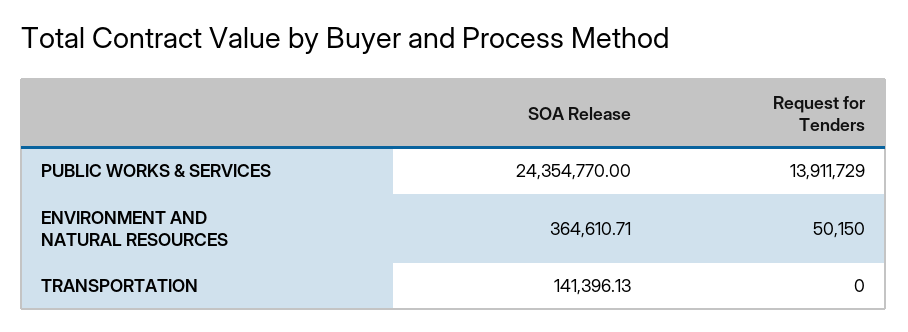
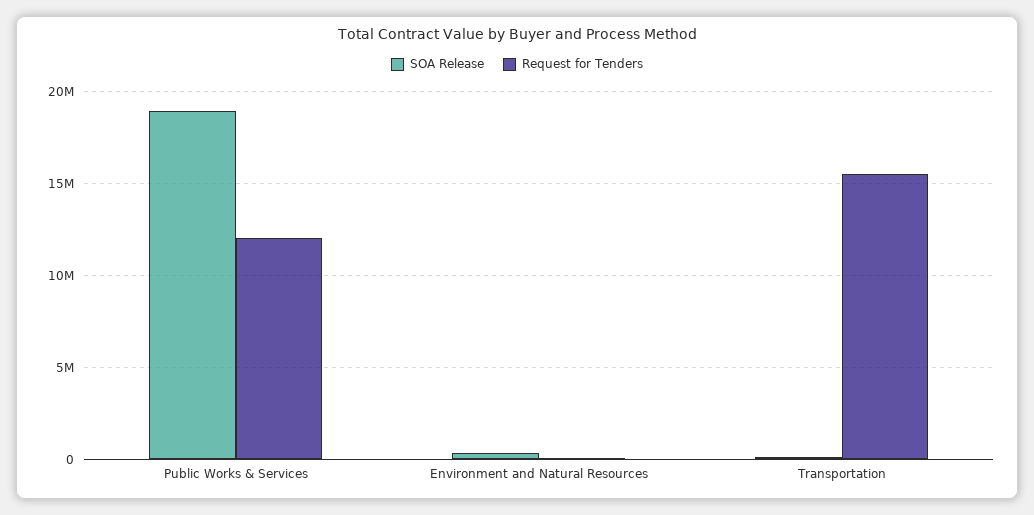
  {
    "SOA Release": {
-     "PUBLIC WORKS & SERVICES": 24354770,
+     "PUBLIC WORKS & SERVICES": 19000000,
      "ENVIRONMENT AND NATURAL RESOURCES": 364610.71,
      "TRANSPORTATION": 141396.13
    },
    "Request for Tenders": {
-     "PUBLIC WORKS & SERVICES": 13911729,
+     "PUBLIC WORKS & SERVICES": 12000000,
      "ENVIRONMENT AND NATURAL RESOURCES": 50150,
-     "TRANSPORTATION": 0
+     "TRANSPORTATION": 15500000
    }
  }

